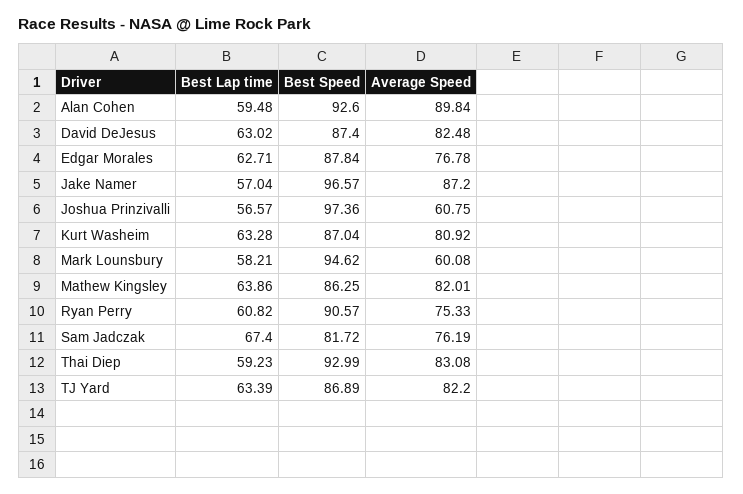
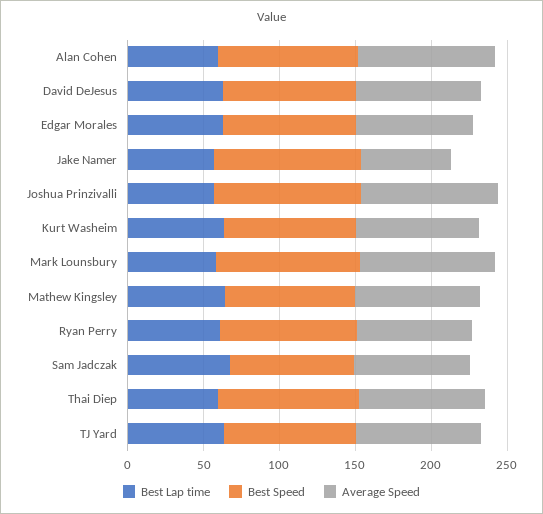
  {
    "Best Lap time": {
      "Alan Cohen": 59.48,
      "David DeJesus": 63.02,
      "Edgar Morales": 62.71,
      "Jake Namer": 57.04,
      "Joshua Prinzivalli": 56.57,
      "Kurt Washeim": 63.28,
      "Mark Lounsbury": 58.21,
      "Mathew Kingsley": 63.86,
      "Ryan Perry": 60.82,
      "Sam Jadczak": 67.4,
      "Thai Diep": 59.23,
      "TJ Yard": 63.39
    },
    "Best Speed": {
      "Alan Cohen": 92.6,
      "David DeJesus": 87.4,
      "Edgar Morales": 87.84,
      "Jake Namer": 96.57,
      "Joshua Prinzivalli": 97.36,
      "Kurt Washeim": 87.04,
      "Mark Lounsbury": 94.62,
      "Mathew Kingsley": 86.25,
      "Ryan Perry": 90.57,
      "Sam Jadczak": 81.72,
      "Thai Diep": 92.99,
      "TJ Yard": 86.89
    },
    "Average Speed": {
      "Alan Cohen": 89.84,
      "David DeJesus": 82.48,
      "Edgar Morales": 76.78,
-     "Jake Namer": 87.2,
+     "Jake Namer": 60,
-     "Joshua Prinzivalli": 60.75,
+     "Joshua Prinzivalli": 90,
      "Kurt Washeim": 80.92,
-     "Mark Lounsbury": 60.08,
+     "Mark Lounsbury": 90,
      "Mathew Kingsley": 82.01,
      "Ryan Perry": 75.33,
      "Sam Jadczak": 76.19,
      "Thai Diep": 83.08,
      "TJ Yard": 82.2
    }
  }

